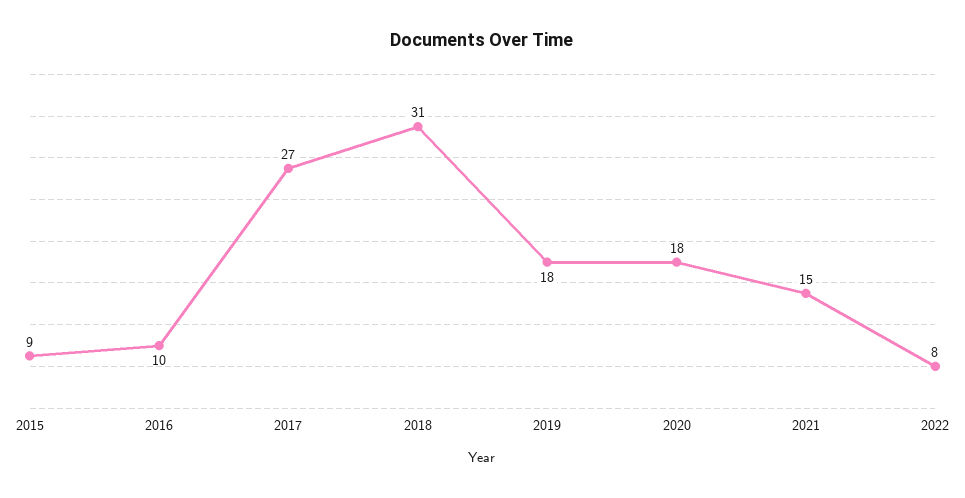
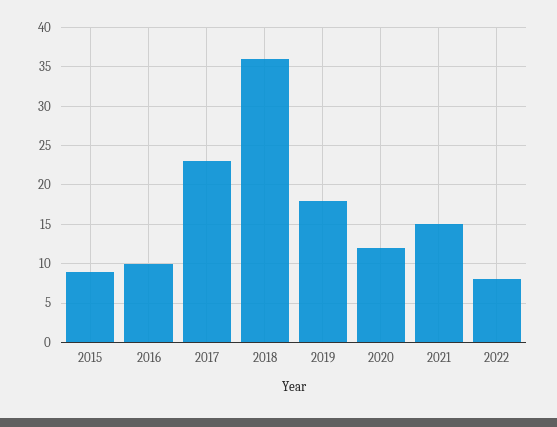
  {
    "2015": 9,
    "2016": 10,
-   "2017": 27,
+   "2017": 23,
-   "2018": 31,
+   "2018": 36,
    "2019": 18,
-   "2020": 18,
+   "2020": 12,
    "2021": 15,
    "2022": 8
  }

